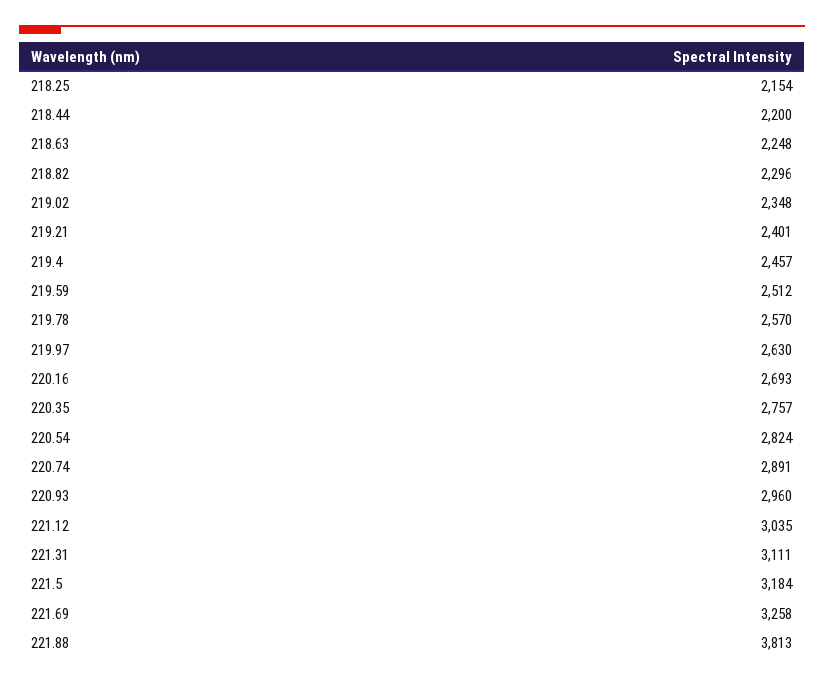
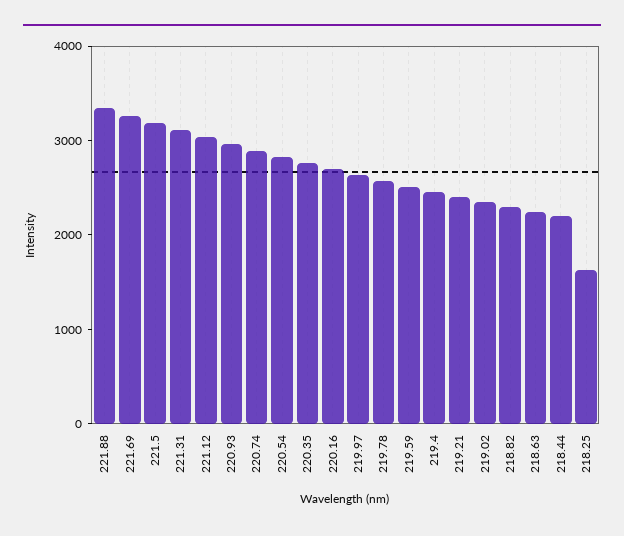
  {
-   "218.25": 2154,
+   "218.25": 1600,
    "218.44": 2200,
    "218.63": 2248,
    "218.82": 2296,
    "219.02": 2348,
    "219.21": 2401,
    "219.4": 2457,
    "219.59": 2512,
    "219.78": 2570,
    "219.97": 2630,
    "220.16": 2693,
    "220.35": 2757,
    "220.54": 2824,
    "220.74": 2891,
    "220.93": 2960,
    "221.12": 3035,
    "221.31": 3111,
    "221.5": 3184,
    "221.69": 3258,
-   "221.88": 3813
+   "221.88": 3400
  }

